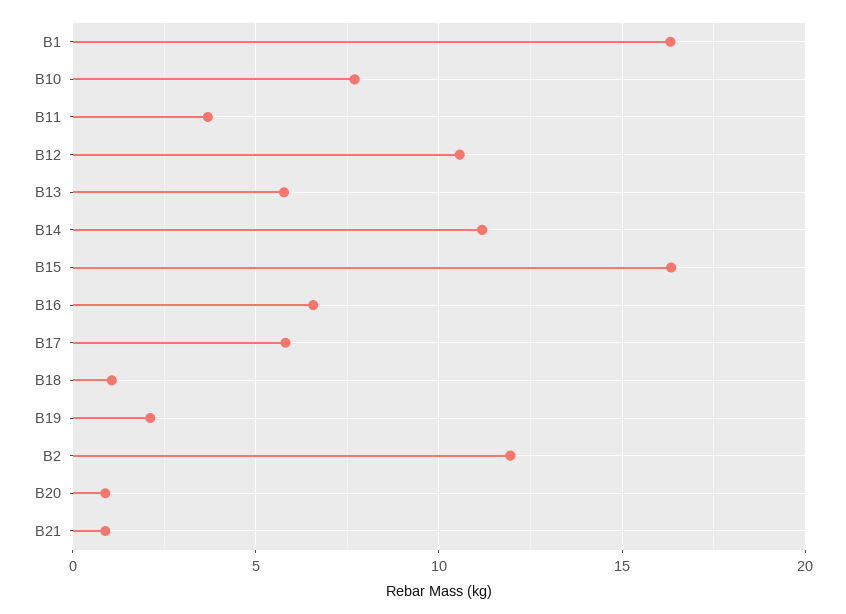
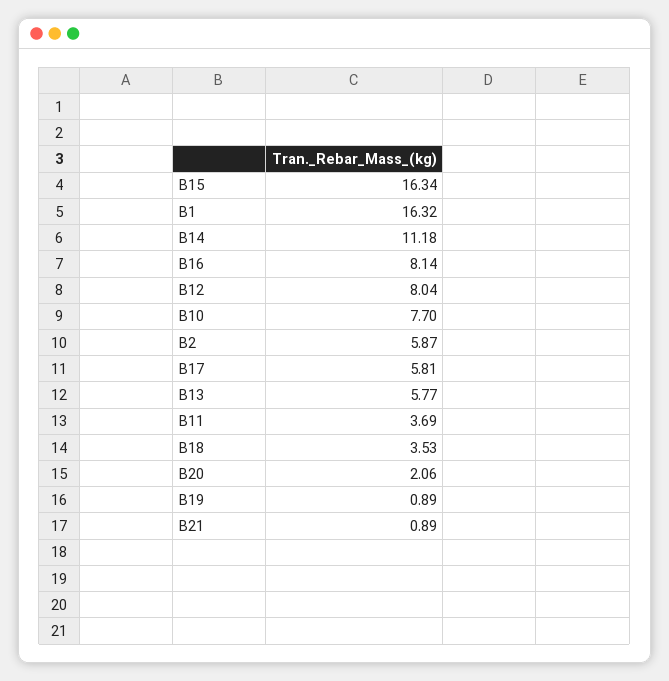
  {
    "B1": 16.32,
    "B10": 7.7,
    "B11": 3.69,
-   "B12": 10.5,
+   "B12": 8.04,
    "B13": 5.77,
    "B14": 11.18,
    "B15": 16.34,
-   "B16": 6.5,
+   "B16": 8.14,
    "B17": 5.81,
-   "B18": 1,
+   "B18": 3.53,
-   "B19": 2,
+   "B19": 0.89,
-   "B2": 12,
+   "B2": 5.87,
-   "B20": 1,
+   "B20": 2.06,
    "B21": 0.89
  }

